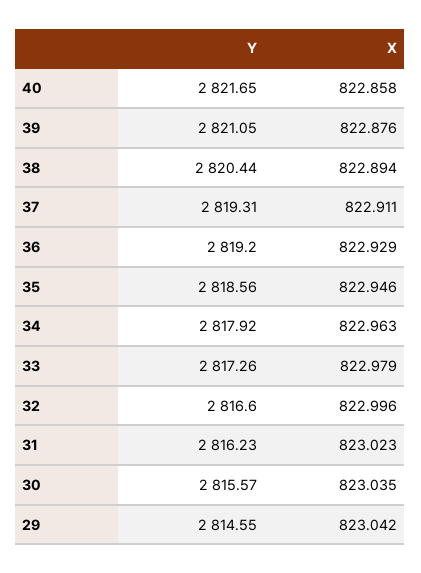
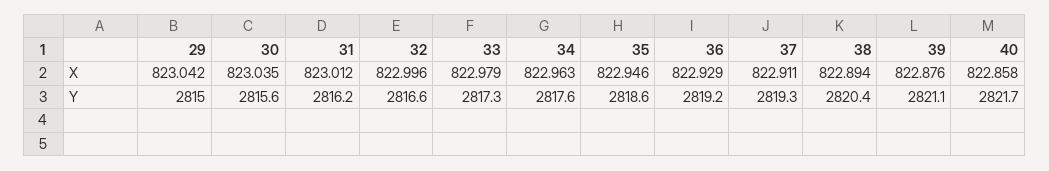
  {
    "Y": {
      "40": 2821.65,
      "39": 2821.05,
      "38": 2820.44,
      "37": 2819.31,
      "36": 2819.2,
      "35": 2818.56,
-     "34": 2817.92,
+     "34": 2817.6,
      "33": 2817.26,
      "32": 2816.6,
      "31": 2816.23,
      "30": 2815.57,
-     "29": 2814.55
+     "29": 2815
    },
    "X": {
      "40": 822.858,
      "39": 822.876,
      "38": 822.894,
      "37": 822.911,
      "36": 822.929,
      "35": 822.946,
      "34": 822.963,
      "33": 822.979,
      "32": 822.996,
-     "31": 823.023,
+     "31": 823.012,
      "30": 823.035,
      "29": 823.042
    }
  }

